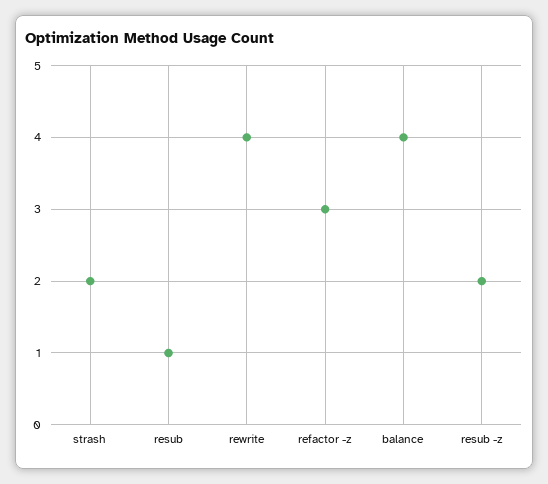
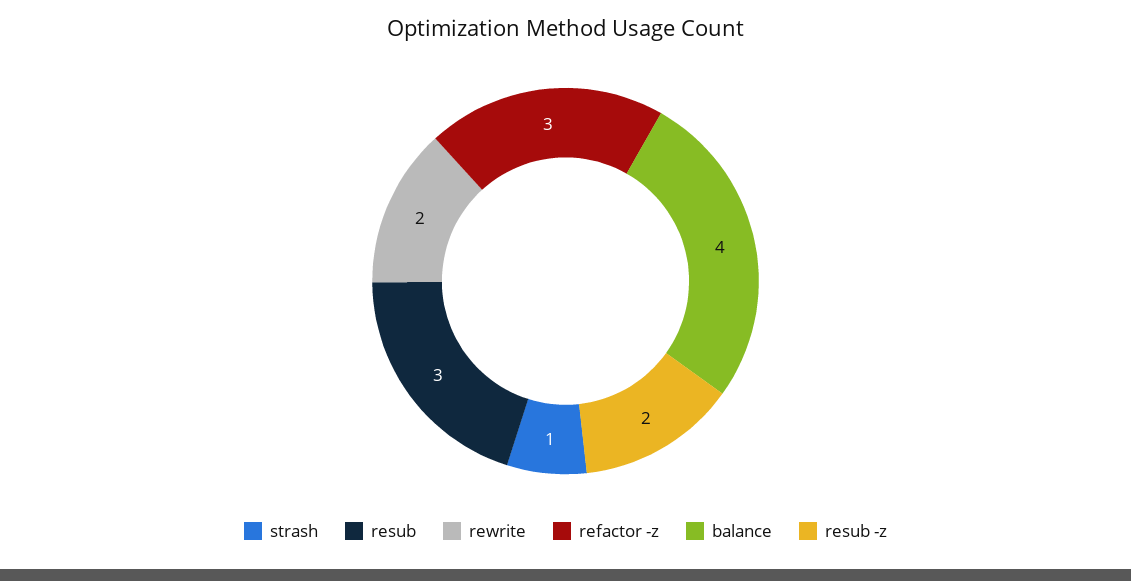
  {
-   "strash": 2,
+   "strash": 1,
-   "resub": 1,
+   "resub": 3,
-   "rewrite": 4,
+   "rewrite": 2,
    "refactor -z": 3,
    "balance": 4,
    "resub -z": 2
  }

